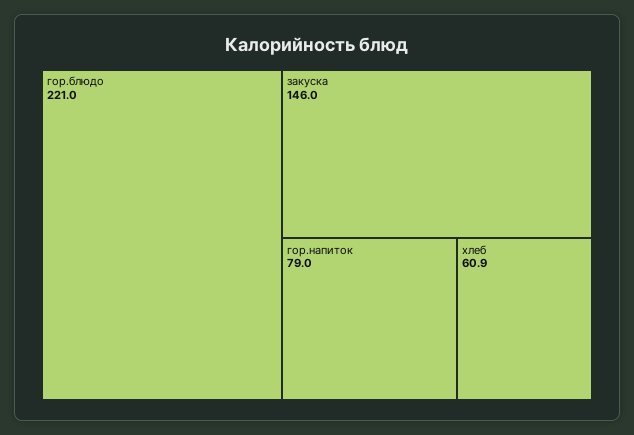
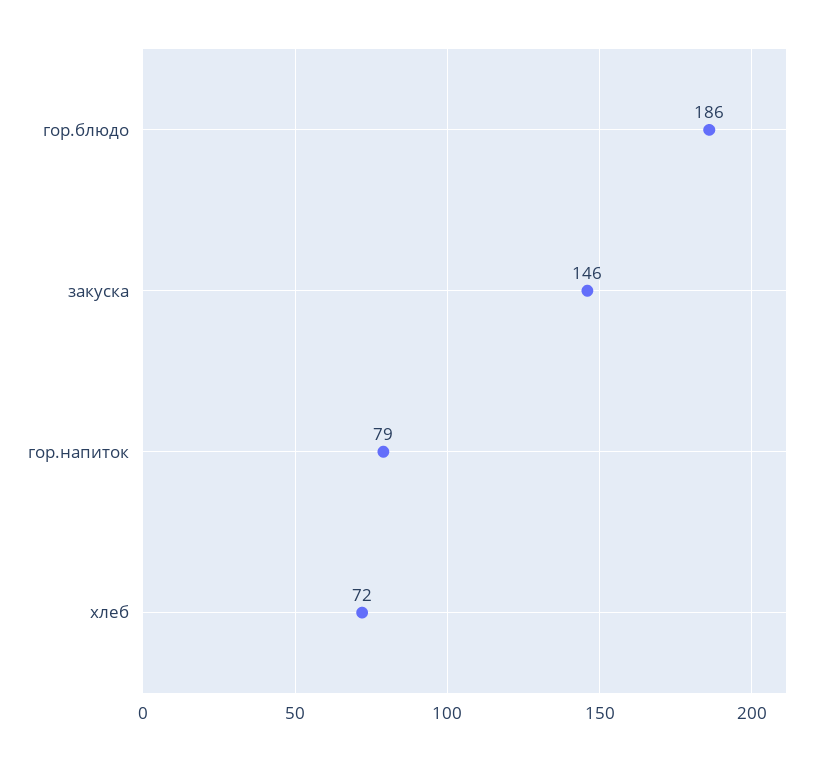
  {
-   "гор.блюдо": 221,
+   "гор.блюдо": 186,
    "закуска": 146,
    "гор.напиток": 79,
-   "хлеб": 60.9
+   "хлеб": 72
  }

